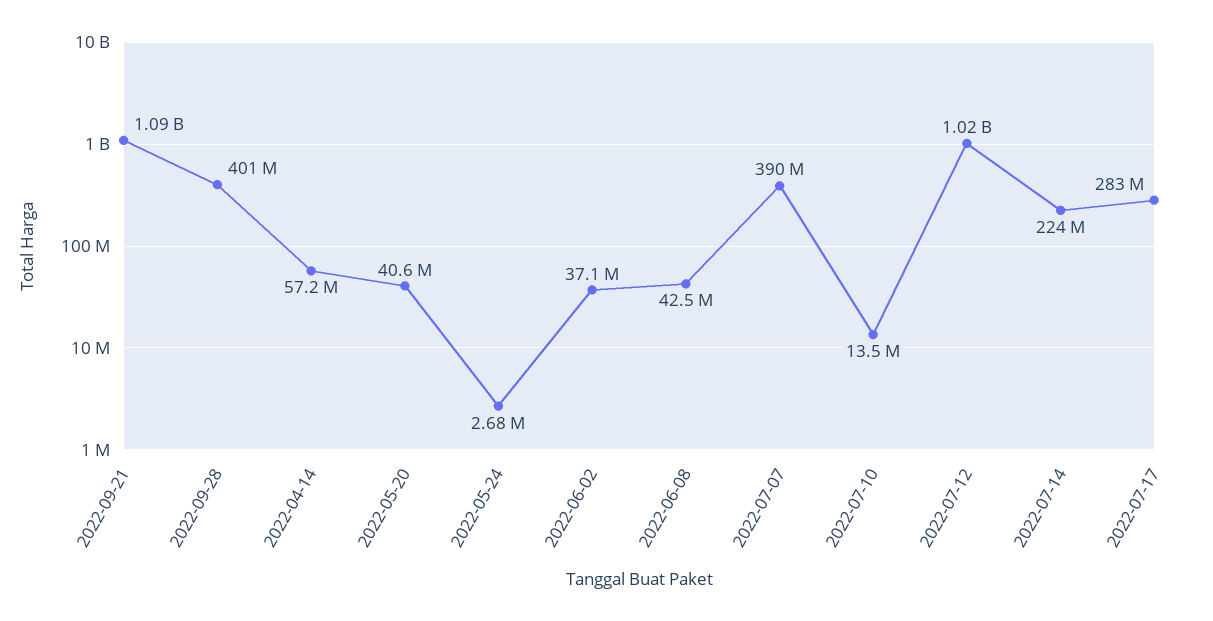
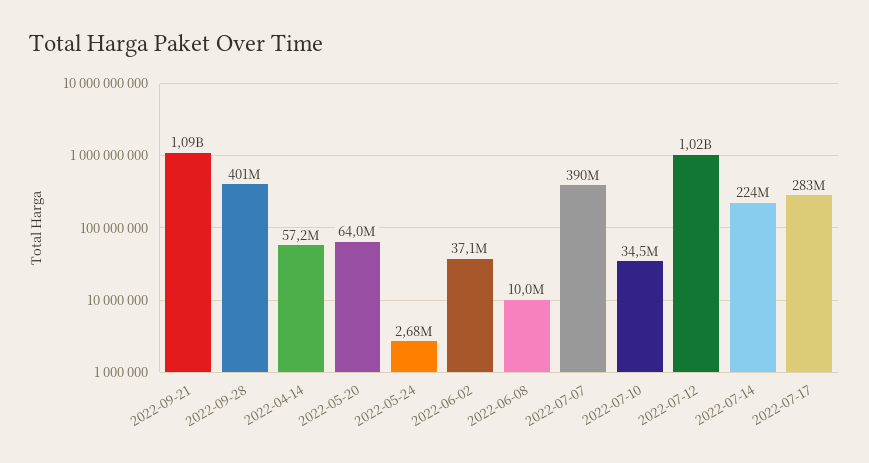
  {
    "2022-09-21": 1090000000,
    "2022-09-28": 401000000,
    "2022-04-14": 57200000,
-   "2022-05-20": 40600000,
+   "2022-05-20": 64000000,
    "2022-05-24": 2680000,
    "2022-06-02": 37100000,
-   "2022-06-08": 42500000,
+   "2022-06-08": 10000000,
    "2022-07-07": 390000000,
-   "2022-07-10": 13500000,
+   "2022-07-10": 34500000,
    "2022-07-12": 1020000000,
    "2022-07-14": 224000000,
    "2022-07-17": 283000000
  }

